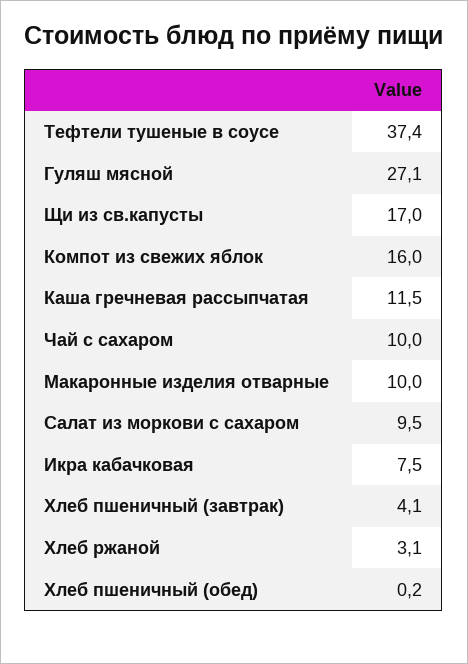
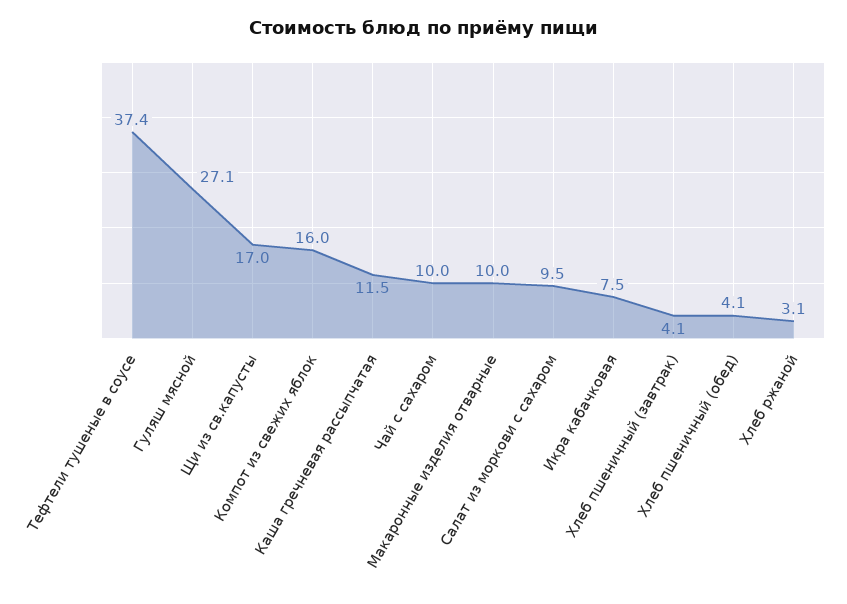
  {
    "Тефтели тушеные в соусе": 37.4,
    "Гуляш мясной": 27.1,
    "Щи из св.капусты": 17,
    "Компот из свежих яблок": 16,
    "Каша гречневая рассыпчатая": 11.5,
    "Чай с сахаром": 10,
    "Макаронные изделия отварные": 10,
    "Салат из моркови с сахаром": 9.5,
    "Икра кабачковая": 7.5,
    "Хлеб пшеничный (завтрак)": 4.1,
    "Хлеб ржаной": 3.1,
-   "Хлеб пшеничный (обед)": 0.2
+   "Хлеб пшеничный (обед)": 4.1
  }

